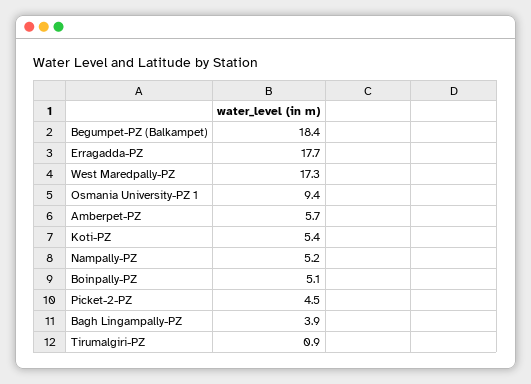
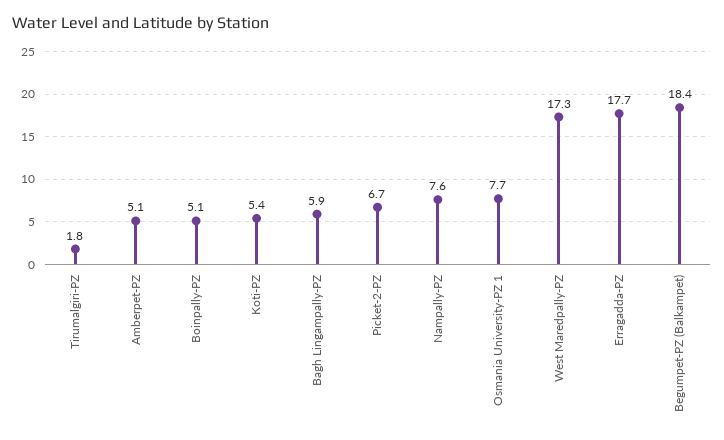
  {
    "Begumpet-PZ (Balkampet)": 18.4,
    "Erragadda-PZ": 17.7,
    "West Maredpally-PZ": 17.3,
-   "Osmania University-PZ 1": 9.4,
+   "Osmania University-PZ 1": 7.7,
-   "Amberpet-PZ": 5.7,
+   "Amberpet-PZ": 5.1,
    "Koti-PZ": 5.4,
-   "Nampally-PZ": 5.2,
+   "Nampally-PZ": 7.6,
    "Boinpally-PZ": 5.1,
-   "Picket-2-PZ": 4.5,
+   "Picket-2-PZ": 6.7,
-   "Bagh Lingampally-PZ": 3.9,
+   "Bagh Lingampally-PZ": 5.9,
-   "Tirumalgiri-PZ": 0.9
+   "Tirumalgiri-PZ": 1.8
  }

